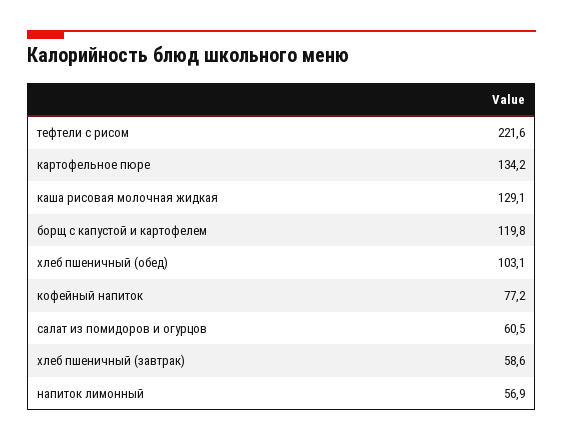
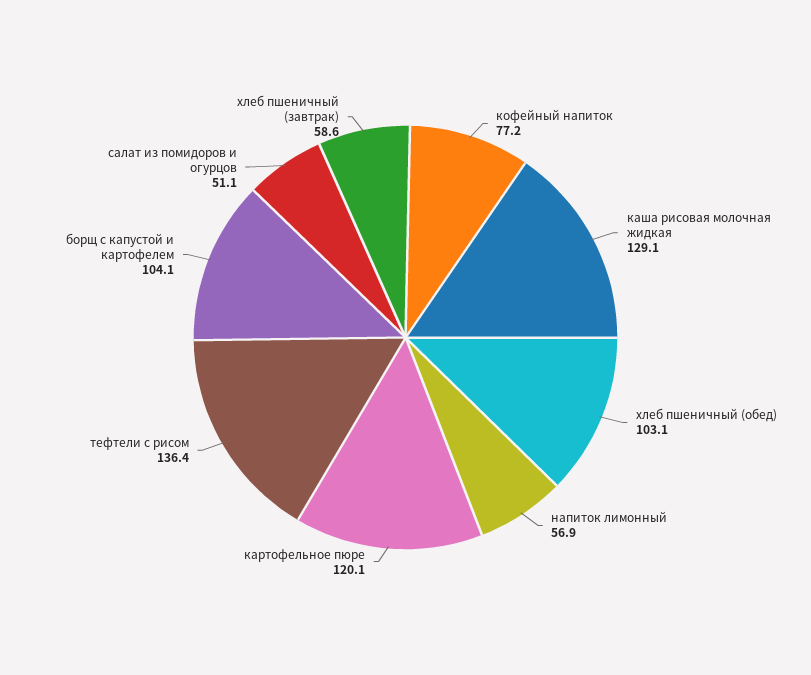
  {
-   "тефтели с рисом": 221.6,
+   "тефтели с рисом": 136.4,
-   "картофельное пюре": 134.2,
+   "картофельное пюре": 120.1,
    "каша рисовая молочная жидкая": 129.1,
-   "борщ с капустой и картофелем": 119.8,
+   "борщ с капустой и картофелем": 104.1,
    "хлеб пшеничный (обед)": 103.1,
    "кофейный напиток": 77.2,
-   "салат из помидоров и огурцов": 60.5,
+   "салат из помидоров и огурцов": 51.1,
    "хлеб пшеничный (завтрак)": 58.6,
    "напиток лимонный": 56.9
  }

